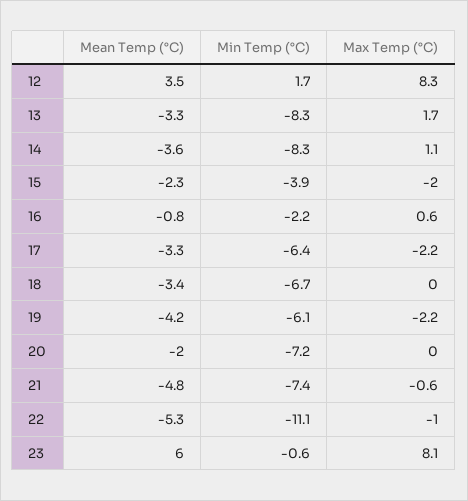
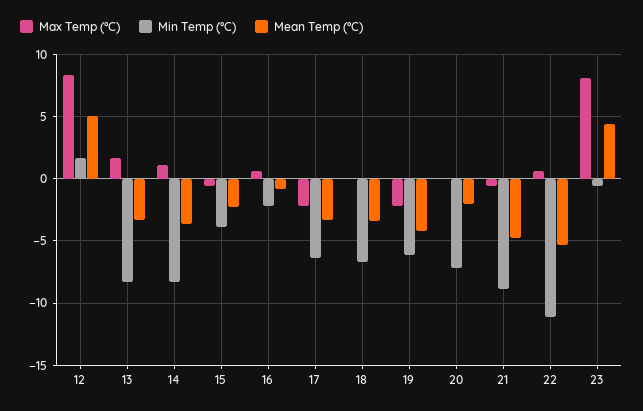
  {
    "Mean Temp (°C)": {
-     "12": 3.5,
+     "12": 5,
      "13": -3.3,
      "14": -3.6,
      "15": -2.3,
      "16": -0.8,
      "17": -3.3,
      "18": -3.4,
      "19": -4.2,
      "20": -2,
      "21": -4.8,
      "22": -5.3,
-     "23": 6
+     "23": 4.5
    },
    "Min Temp (°C)": {
      "12": 1.7,
      "13": -8.3,
      "14": -8.3,
      "15": -3.9,
      "16": -2.2,
      "17": -6.4,
      "18": -6.7,
      "19": -6.1,
      "20": -7.2,
-     "21": -7.4,
+     "21": -9,
      "22": -11.1,
      "23": -0.6
    },
    "Max Temp (°C)": {
      "12": 8.3,
      "13": 1.7,
      "14": 1.1,
-     "15": -2,
+     "15": -0.5,
      "16": 0.6,
      "17": -2.2,
      "18": 0,
      "19": -2.2,
      "20": 0,
      "21": -0.6,
-     "22": -1,
+     "22": 0.5,
      "23": 8.1
    }
  }

